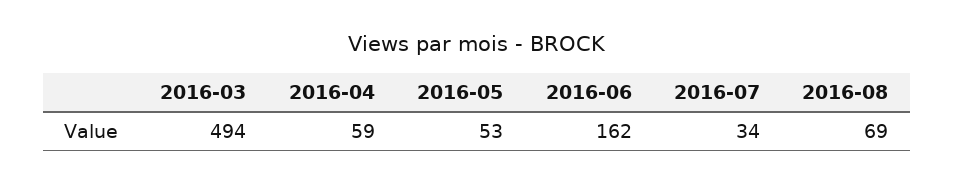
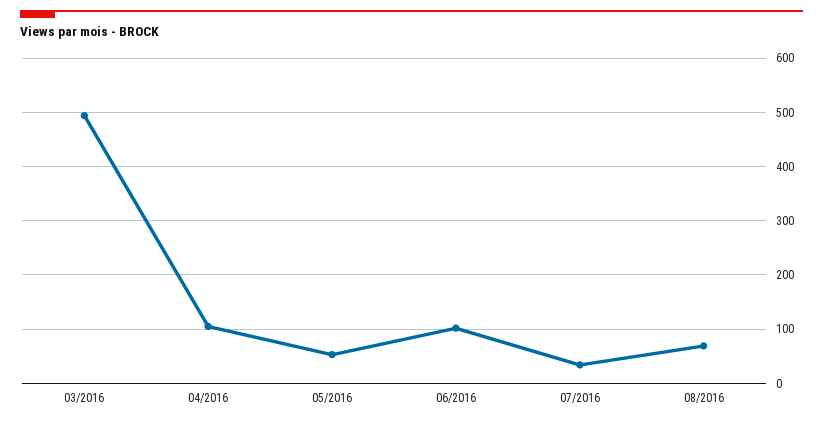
  {
    "2016-03": 494,
-   "2016-04": 59,
+   "2016-04": 100,
    "2016-05": 53,
-   "2016-06": 162,
+   "2016-06": 100,
    "2016-07": 34,
    "2016-08": 69
  }

